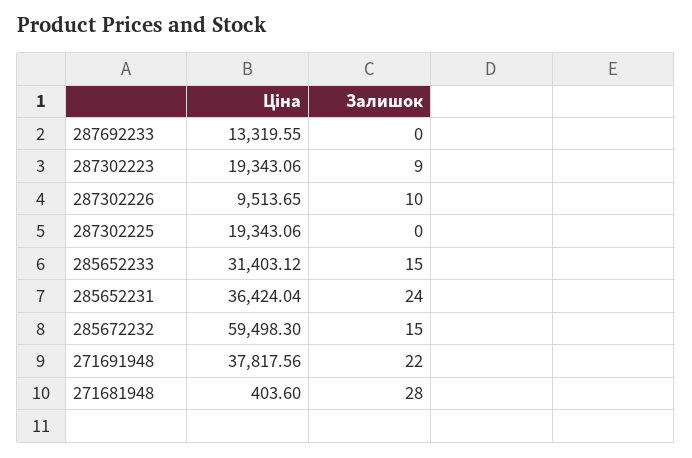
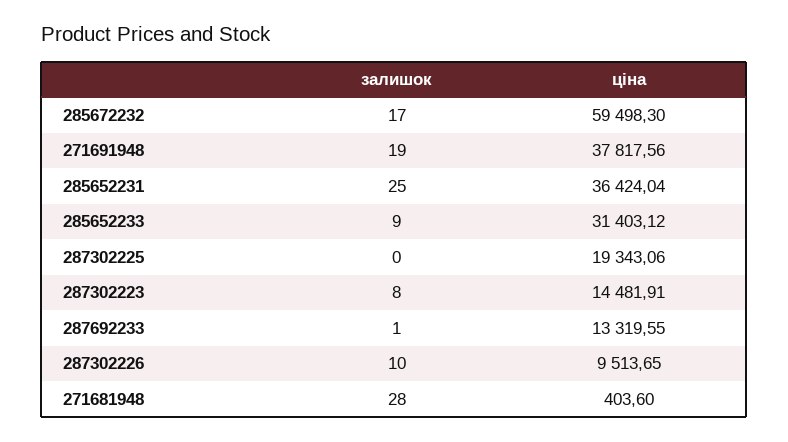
  {
    "Ціна": {
      "287692233": 13319.55,
-     "287302223": 19343.06,
+     "287302223": 14481.91,
      "287302226": 9513.65,
      "287302225": 19343.06,
      "285652233": 31403.12,
      "285652231": 36424.04,
      "285672232": 59498.3,
      "271691948": 37817.56,
      "271681948": 403.6
    },
    "Залишок": {
-     "287692233": 0,
+     "287692233": 1,
-     "287302223": 9,
+     "287302223": 8,
      "287302226": 10,
      "287302225": 0,
-     "285652233": 15,
+     "285652233": 9,
-     "285652231": 24,
+     "285652231": 25,
-     "285672232": 15,
+     "285672232": 17,
-     "271691948": 22,
+     "271691948": 19,
      "271681948": 28
    }
  }

